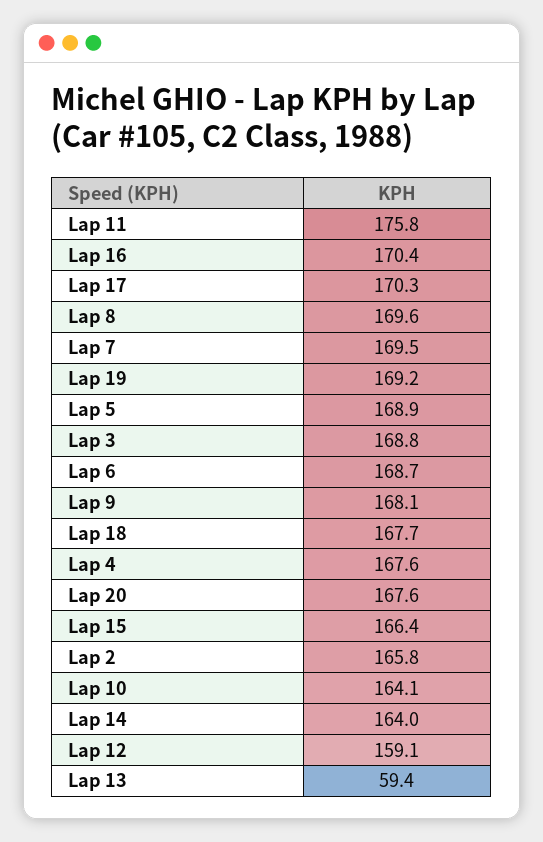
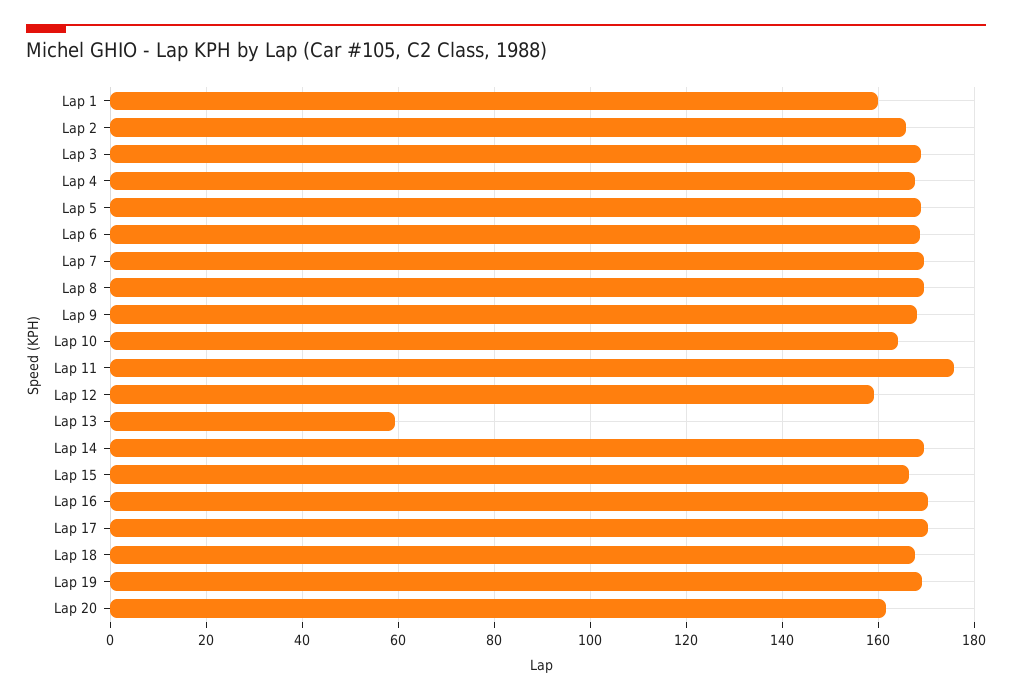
  {
    "Lap 11": 175.8,
    "Lap 16": 170.4,
    "Lap 17": 170.3,
    "Lap 8": 169.6,
    "Lap 7": 169.5,
    "Lap 19": 169.2,
    "Lap 5": 168.9,
    "Lap 3": 168.8,
    "Lap 6": 168.7,
    "Lap 9": 168.1,
    "Lap 18": 167.7,
    "Lap 4": 167.6,
-   "Lap 20": 167.6,
+   "Lap 20": 162,
    "Lap 15": 166.4,
    "Lap 2": 165.8,
    "Lap 10": 164.1,
-   "Lap 14": 164,
+   "Lap 14": 170,
    "Lap 12": 159.1,
-   "Lap 13": 59.4
+   "Lap 13": 59.4,
+   "Lap 1": 160
  }

